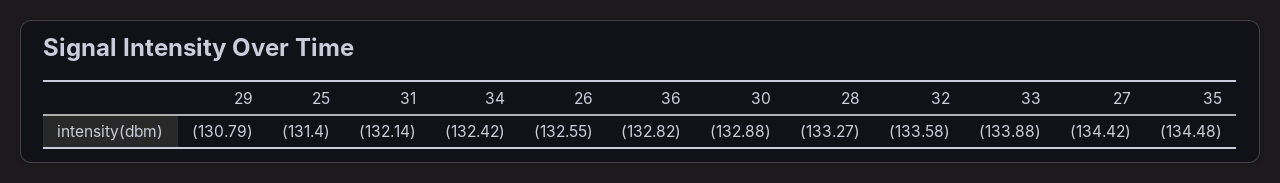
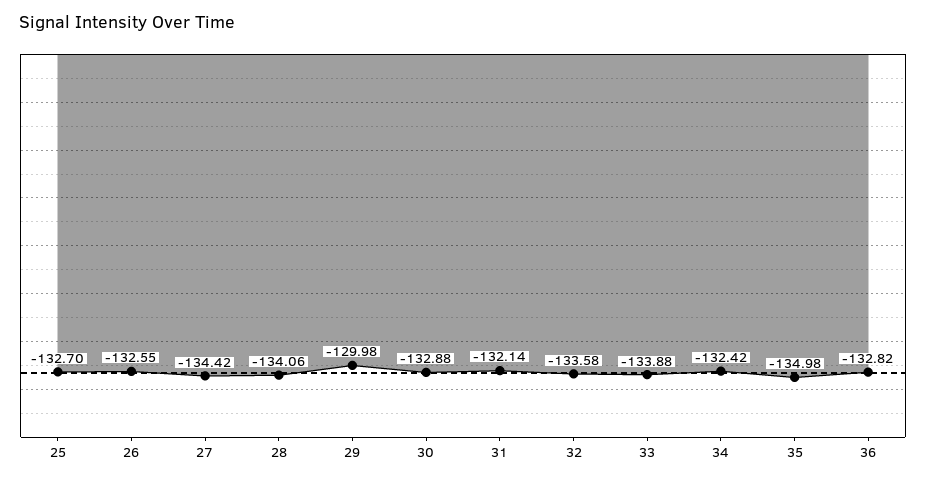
  {
-   "29": -130.79,
+   "29": -129.98,
-   "25": -131.4,
+   "25": -132.7,
    "31": -132.14,
    "34": -132.42,
    "26": -132.55,
    "36": -132.82,
    "30": -132.88,
-   "28": -133.27,
+   "28": -134.06,
    "32": -133.58,
    "33": -133.88,
    "27": -134.42,
-   "35": -134.48
+   "35": -134.98
  }

